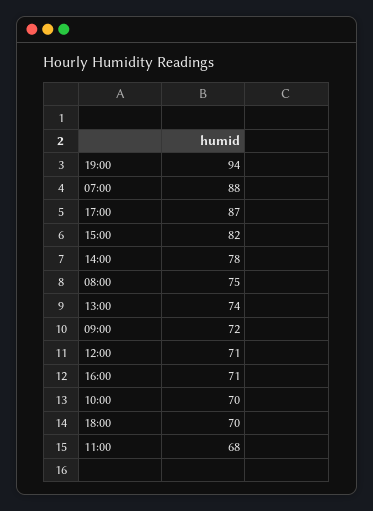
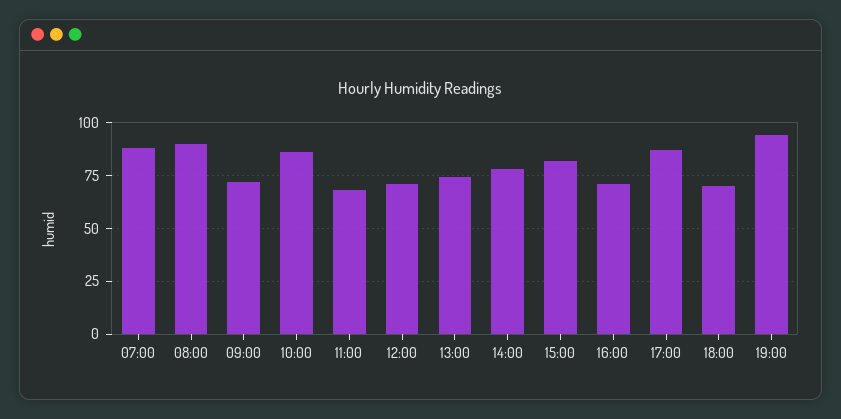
  {
    "19:00": 94,
    "07:00": 88,
    "17:00": 87,
    "15:00": 82,
    "14:00": 78,
-   "08:00": 75,
+   "08:00": 90,
    "13:00": 74,
    "09:00": 72,
    "12:00": 71,
    "16:00": 71,
-   "10:00": 70,
+   "10:00": 85,
    "18:00": 70,
    "11:00": 68
  }

